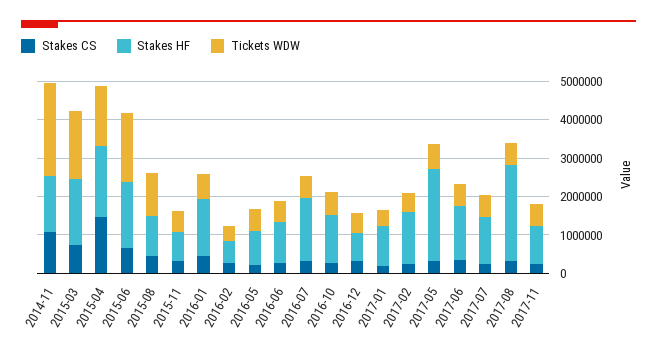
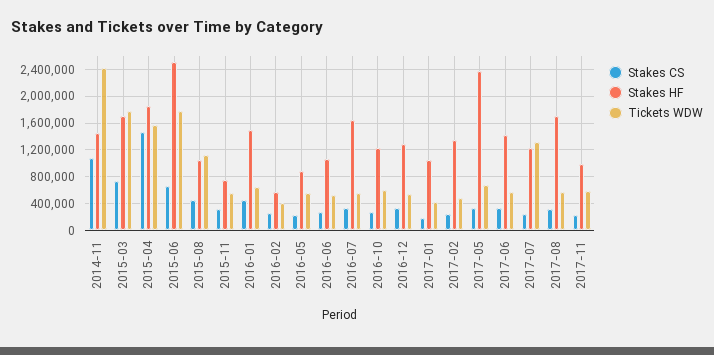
  {
    "Stakes CS": {
      "2014-11": 1100000,
      "2015-03": 700000,
      "2015-04": 1500000,
      "2015-06": 700000,
      "2015-08": 400000,
      "2015-11": 300000,
      "2016-01": 400000,
      "2016-02": 300000,
      "2016-05": 200000,
      "2016-06": 300000,
      "2016-07": 300000,
      "2016-10": 300000,
      "2016-12": 300000,
      "2017-01": 200000,
      "2017-02": 200000,
      "2017-05": 300000,
      "2017-06": 300000,
      "2017-07": 200000,
      "2017-08": 300000,
      "2017-11": 200000
    },
    "Stakes HF": {
      "2014-11": 1500000,
      "2015-03": 1700000,
      "2015-04": 1800000,
-     "2015-06": 1750000,
+     "2015-06": 2500000,
      "2015-08": 1000000,
      "2015-11": 700000,
      "2016-01": 1500000,
      "2016-02": 600000,
      "2016-05": 900000,
      "2016-06": 1100000,
      "2016-07": 1600000,
      "2016-10": 1200000,
-     "2016-12": 750000,
+     "2016-12": 1300000,
      "2017-01": 1000000,
      "2017-02": 1300000,
      "2017-05": 2400000,
      "2017-06": 1400000,
      "2017-07": 1200000,
-     "2017-08": 2500000,
+     "2017-08": 1700000,
      "2017-11": 1000000
    },
    "Tickets WDW": {
      "2014-11": 2400000,
      "2015-03": 1800000,
      "2015-04": 1600000,
      "2015-06": 1800000,
      "2015-08": 1100000,
      "2015-11": 600000,
      "2016-01": 600000,
      "2016-02": 400000,
      "2016-05": 600000,
      "2016-06": 500000,
      "2016-07": 600000,
      "2016-10": 600000,
      "2016-12": 500000,
      "2017-01": 400000,
      "2017-02": 500000,
      "2017-05": 700000,
      "2017-06": 600000,
-     "2017-07": 500000,
+     "2017-07": 1300000,
      "2017-08": 600000,
      "2017-11": 600000
    }
  }

